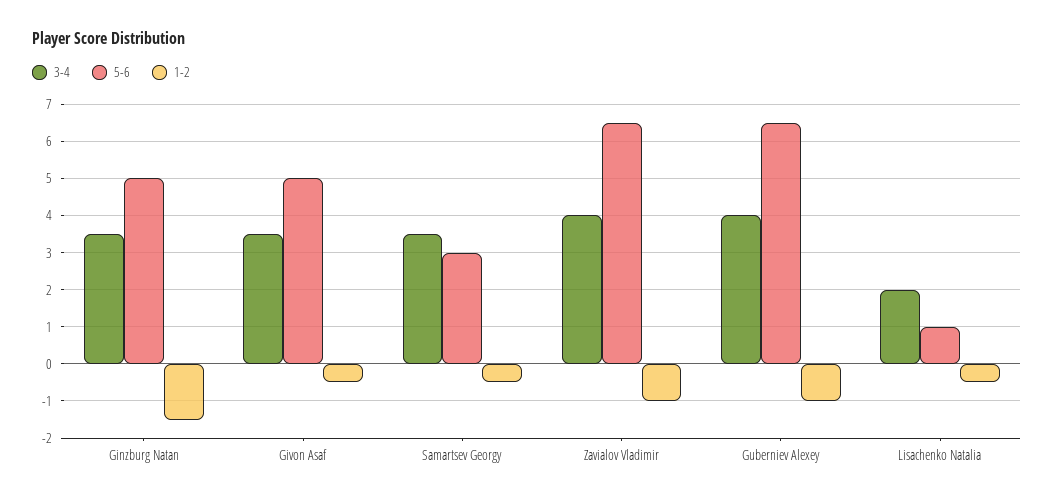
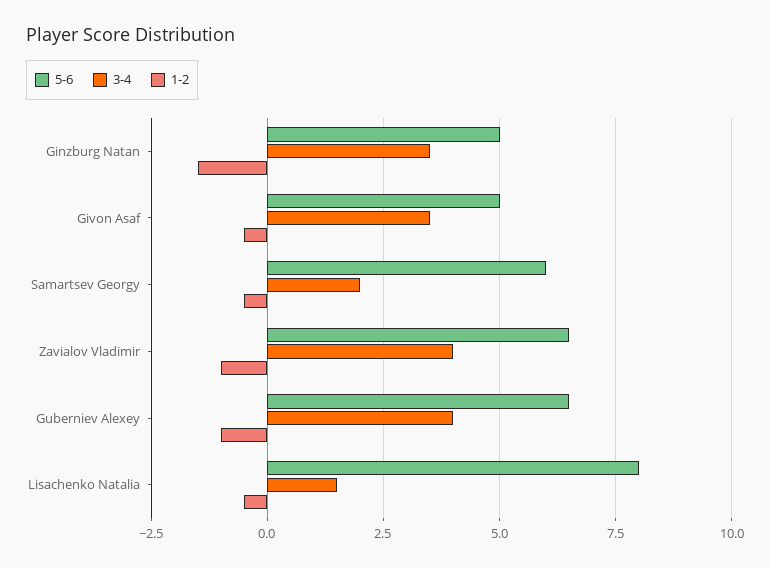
  {
    "3-4": {
      "Ginzburg Natan": 3.5,
      "Givon Asaf": 3.5,
-     "Samartsev Georgy": 3.5,
+     "Samartsev Georgy": 2,
      "Zavialov Vladimir": 4,
      "Guberniev Alexey": 4,
-     "Lisachenko Natalia": 2
+     "Lisachenko Natalia": 1.5
    },
    "5-6": {
      "Ginzburg Natan": 5,
      "Givon Asaf": 5,
-     "Samartsev Georgy": 3,
+     "Samartsev Georgy": 6,
      "Zavialov Vladimir": 6.5,
      "Guberniev Alexey": 6.5,
-     "Lisachenko Natalia": 1
+     "Lisachenko Natalia": 8
    },
    "1-2": {
      "Ginzburg Natan": -1.5,
      "Givon Asaf": -0.5,
      "Samartsev Georgy": -0.5,
      "Zavialov Vladimir": -1,
      "Guberniev Alexey": -1,
      "Lisachenko Natalia": -0.5
    }
  }

